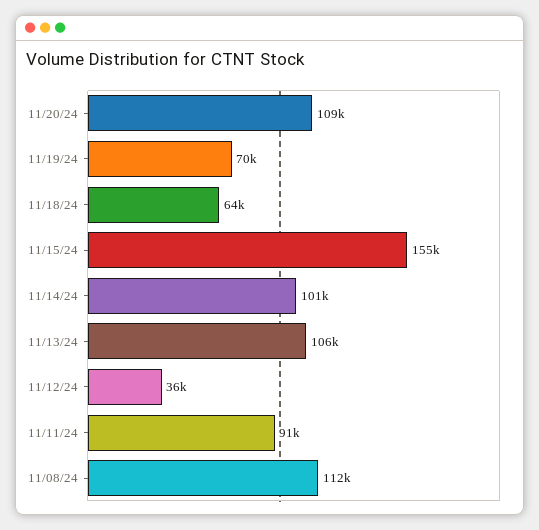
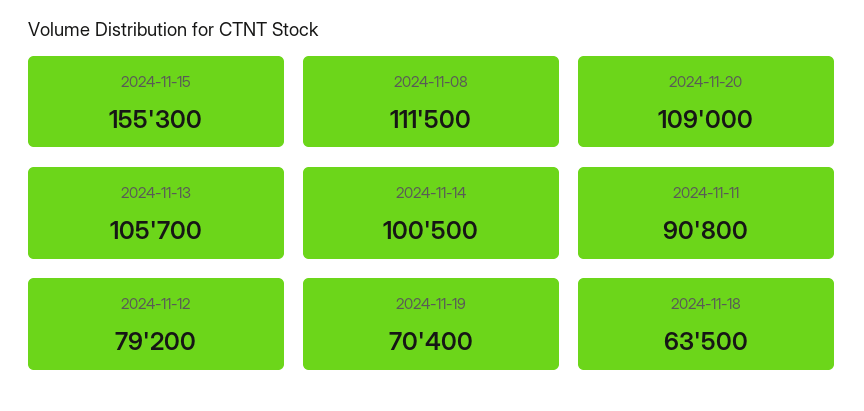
  {
    "11/20/24": 109000,
    "11/19/24": 70400,
    "11/18/24": 63500,
    "11/15/24": 155300,
    "11/14/24": 100500,
    "11/13/24": 105700,
-   "11/12/24": 36000,
+   "11/12/24": 79200,
    "11/11/24": 90800,
    "11/08/24": 111500
  }

